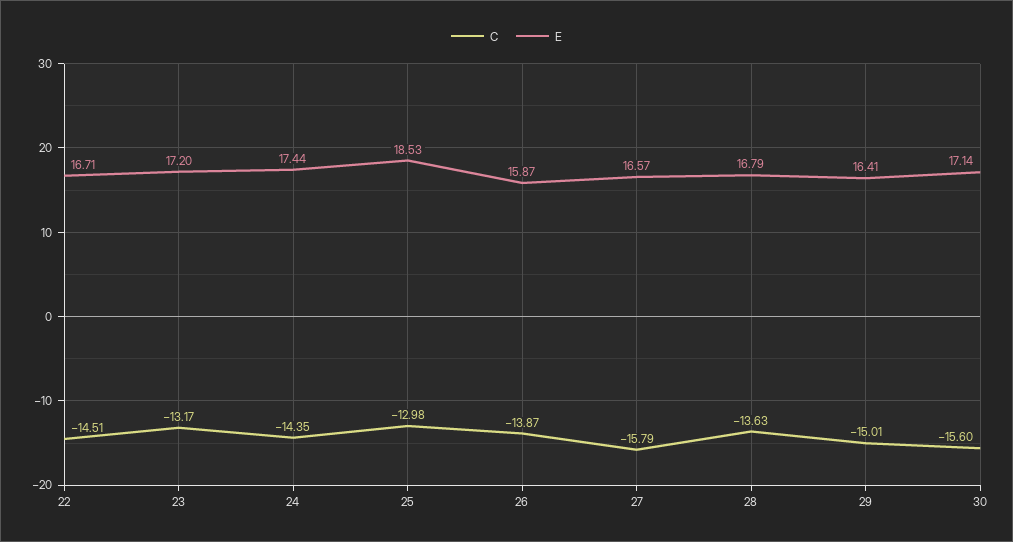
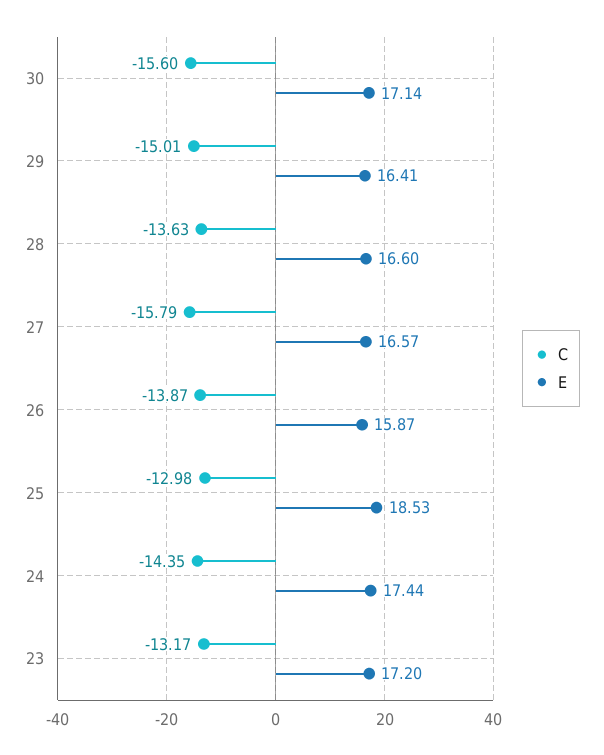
  {
    "C": {
-     "22": -14.51,
      "23": -13.17,
      "24": -14.35,
      "25": -12.98,
      "26": -13.87,
      "27": -15.79,
      "28": -13.63,
      "29": -15.01,
      "30": -15.6
    },
    "E": {
-     "22": 16.71,
      "23": 17.2,
      "24": 17.44,
      "25": 18.53,
      "26": 15.87,
      "27": 16.57,
-     "28": 16.79,
+     "28": 16.6,
      "29": 16.41,
      "30": 17.14
    }
  }

